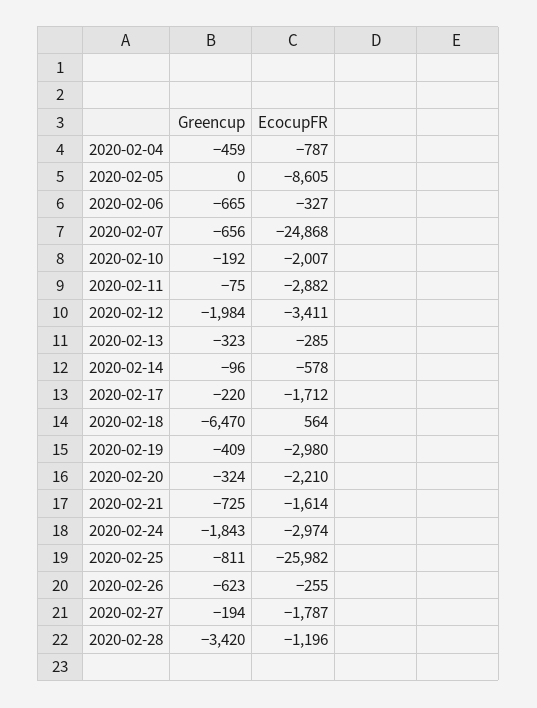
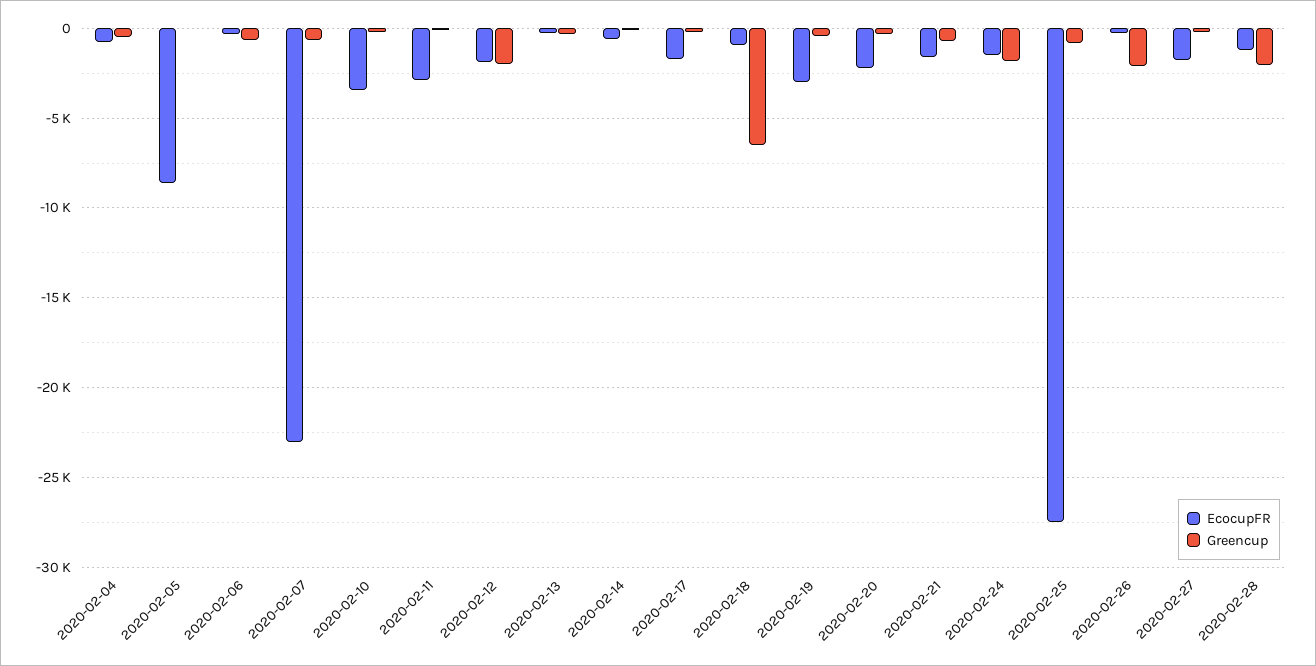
  {
    "Greencup": {
      "2020-02-04": -459,
      "2020-02-05": 0,
      "2020-02-06": -665,
      "2020-02-07": -656,
      "2020-02-10": -192,
      "2020-02-11": -75,
      "2020-02-12": -1984,
      "2020-02-13": -323,
      "2020-02-14": -96,
      "2020-02-17": -220,
      "2020-02-18": -6470,
      "2020-02-19": -409,
      "2020-02-20": -324,
      "2020-02-21": -725,
      "2020-02-24": -1843,
      "2020-02-25": -811,
-     "2020-02-26": -623,
+     "2020-02-26": -2000,
      "2020-02-27": -194,
-     "2020-02-28": -3420
+     "2020-02-28": -2000
    },
    "EcocupFR": {
      "2020-02-04": -787,
      "2020-02-05": -8605,
      "2020-02-06": -327,
-     "2020-02-07": -24868,
+     "2020-02-07": -23000,
-     "2020-02-10": -2007,
+     "2020-02-10": -3500,
      "2020-02-11": -2882,
-     "2020-02-12": -3411,
+     "2020-02-12": -2000,
      "2020-02-13": -285,
      "2020-02-14": -578,
      "2020-02-17": -1712,
-     "2020-02-18": 564,
+     "2020-02-18": -1000,
      "2020-02-19": -2980,
      "2020-02-20": -2210,
      "2020-02-21": -1614,
-     "2020-02-24": -2974,
+     "2020-02-24": -1500,
-     "2020-02-25": -25982,
+     "2020-02-25": -27500,
      "2020-02-26": -255,
      "2020-02-27": -1787,
      "2020-02-28": -1196
    }
  }

